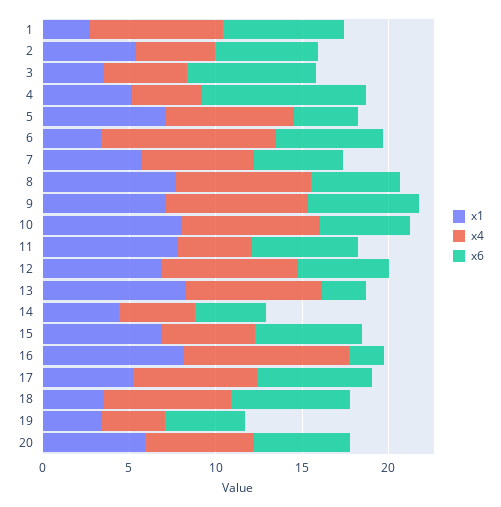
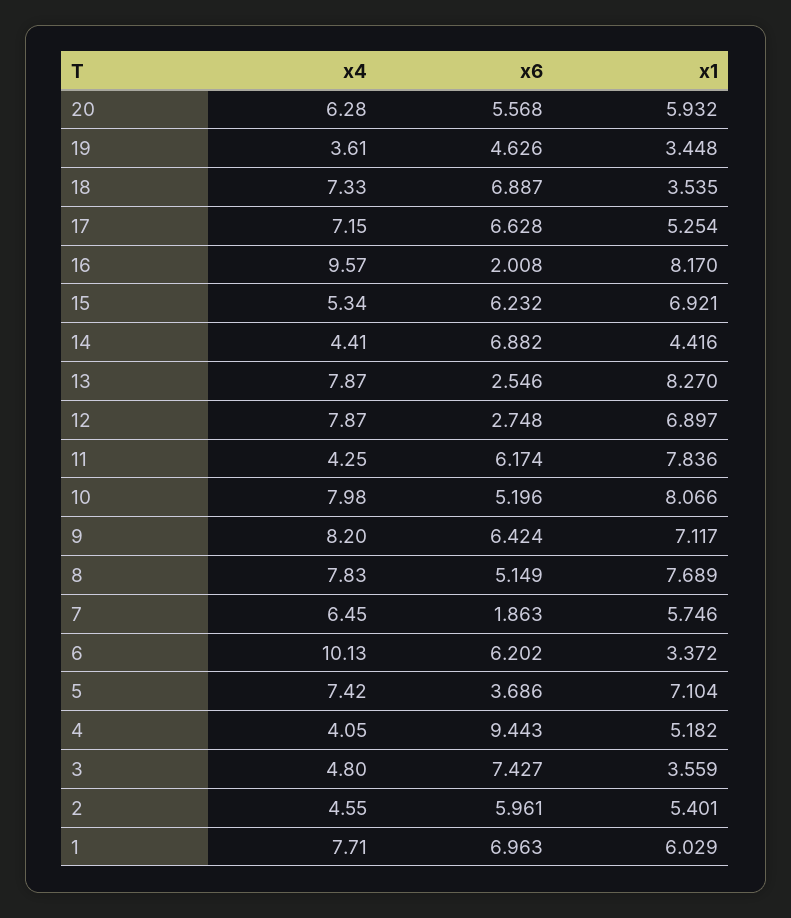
  {
    "x1": {
-     "1": 3,
+     "1": 6.029,
      "2": 5.401,
      "3": 3.559,
      "4": 5.182,
      "5": 7.104,
      "6": 3.372,
      "7": 5.746,
      "8": 7.689,
      "9": 7.117,
      "10": 8.066,
      "11": 7.836,
      "12": 6.897,
      "13": 8.27,
      "14": 4.416,
      "15": 6.921,
      "16": 8.17,
      "17": 5.254,
      "18": 3.535,
      "19": 3.448,
      "20": 5.932
    },
    "x4": {
      "1": 7.71,
      "2": 4.55,
      "3": 4.8,
      "4": 4.05,
      "5": 7.42,
      "6": 10.13,
      "7": 6.45,
      "8": 7.83,
      "9": 8.2,
      "10": 7.98,
      "11": 4.25,
      "12": 7.87,
      "13": 7.87,
      "14": 4.41,
      "15": 5.34,
      "16": 9.57,
      "17": 7.15,
      "18": 7.33,
      "19": 3.61,
      "20": 6.28
    },
    "x6": {
      "1": 6.963,
      "2": 5.961,
      "3": 7.427,
      "4": 9.443,
      "5": 3.686,
      "6": 6.202,
-     "7": 5,
+     "7": 1.863,
      "8": 5.149,
      "9": 6.424,
      "10": 5.196,
      "11": 6.174,
-     "12": 5,
+     "12": 2.748,
      "13": 2.546,
-     "14": 4,
+     "14": 6.882,
      "15": 6.232,
      "16": 2.008,
      "17": 6.628,
      "18": 6.887,
      "19": 4.626,
      "20": 5.568
    }
  }

